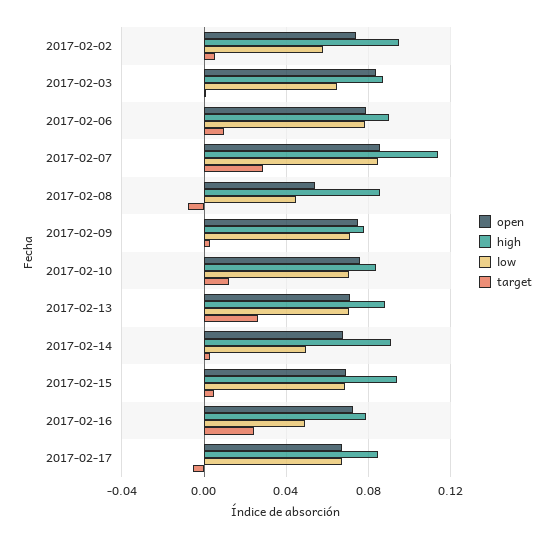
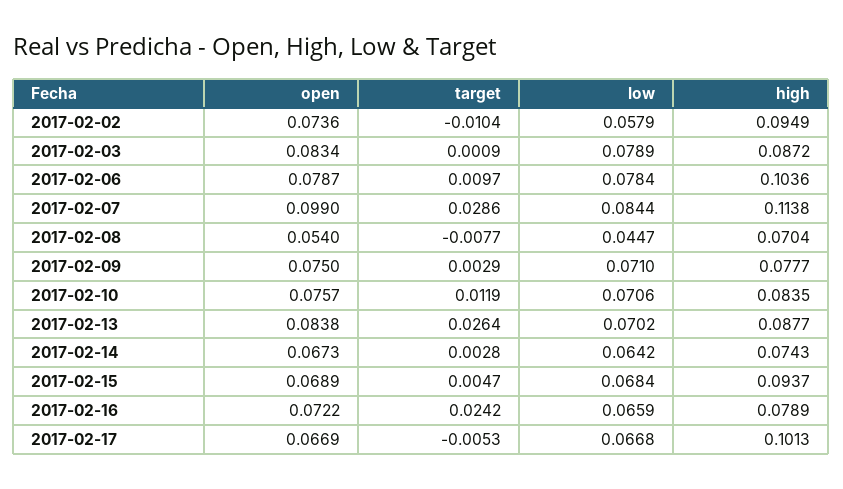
  {
    "open": {
      "2017-02-02": 0.0736,
      "2017-02-03": 0.0834,
      "2017-02-06": 0.0787,
-     "2017-02-07": 0.085,
+     "2017-02-07": 0.099,
      "2017-02-08": 0.054,
      "2017-02-09": 0.075,
      "2017-02-10": 0.0757,
-     "2017-02-13": 0.07,
+     "2017-02-13": 0.0838,
      "2017-02-14": 0.0673,
      "2017-02-15": 0.0689,
      "2017-02-16": 0.0722,
      "2017-02-17": 0.0669
    },
    "high": {
      "2017-02-02": 0.0949,
      "2017-02-03": 0.0872,
-     "2017-02-06": 0.09,
+     "2017-02-06": 0.1036,
      "2017-02-07": 0.1138,
-     "2017-02-08": 0.085,
+     "2017-02-08": 0.0704,
      "2017-02-09": 0.0777,
      "2017-02-10": 0.0835,
      "2017-02-13": 0.0877,
-     "2017-02-14": 0.09,
+     "2017-02-14": 0.0743,
      "2017-02-15": 0.0937,
      "2017-02-16": 0.0789,
-     "2017-02-17": 0.085
+     "2017-02-17": 0.1013
    },
    "low": {
      "2017-02-02": 0.0579,
-     "2017-02-03": 0.065,
+     "2017-02-03": 0.0789,
      "2017-02-06": 0.0784,
      "2017-02-07": 0.0844,
      "2017-02-08": 0.0447,
      "2017-02-09": 0.071,
      "2017-02-10": 0.0706,
      "2017-02-13": 0.0702,
-     "2017-02-14": 0.05,
+     "2017-02-14": 0.0642,
      "2017-02-15": 0.0684,
-     "2017-02-16": 0.05,
+     "2017-02-16": 0.0659,
      "2017-02-17": 0.0668
    },
    "target": {
-     "2017-02-02": 0.005,
+     "2017-02-02": -0.0104,
      "2017-02-03": 0.0009,
      "2017-02-06": 0.0097,
      "2017-02-07": 0.0286,
      "2017-02-08": -0.0077,
      "2017-02-09": 0.0029,
      "2017-02-10": 0.0119,
      "2017-02-13": 0.0264,
      "2017-02-14": 0.0028,
      "2017-02-15": 0.0047,
      "2017-02-16": 0.0242,
      "2017-02-17": -0.0053
    }
  }

